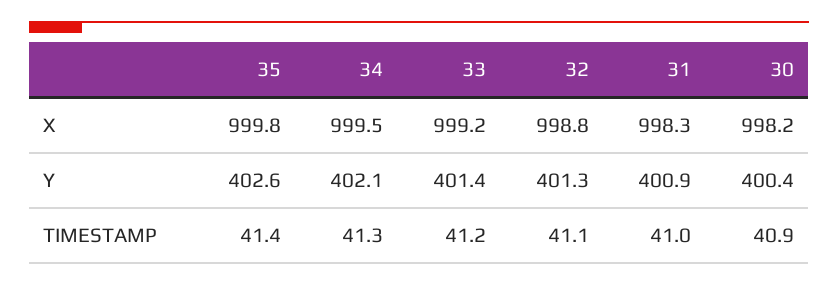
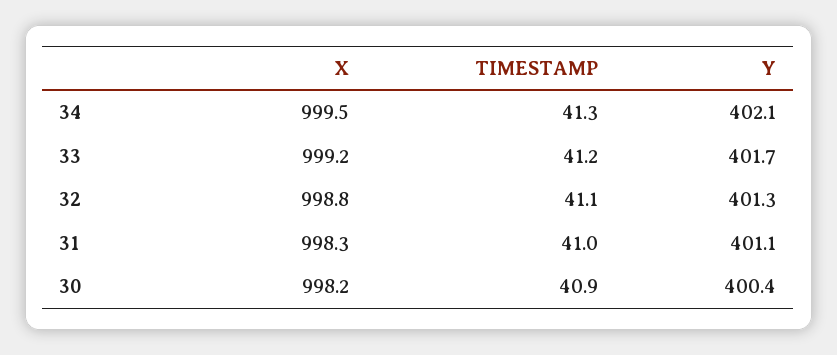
  {
-   "35": {
-     "X": 999.8,
-     "Y": 402.6,
-     "TIMESTAMP": 41.4
-   },
    "34": {
      "X": 999.5,
      "Y": 402.1,
      "TIMESTAMP": 41.3
    },
    "33": {
      "X": 999.2,
-     "Y": 401.4,
+     "Y": 401.7,
      "TIMESTAMP": 41.2
    },
    "32": {
      "X": 998.8,
      "Y": 401.3,
      "TIMESTAMP": 41.1
    },
    "31": {
      "X": 998.3,
-     "Y": 400.9,
+     "Y": 401.1,
      "TIMESTAMP": 41
    },
    "30": {
      "X": 998.2,
      "Y": 400.4,
      "TIMESTAMP": 40.9
    }
  }

